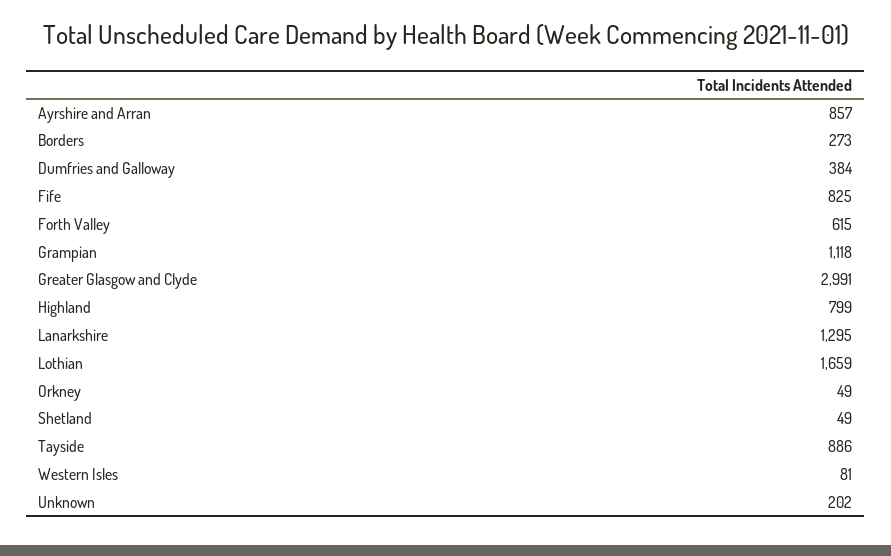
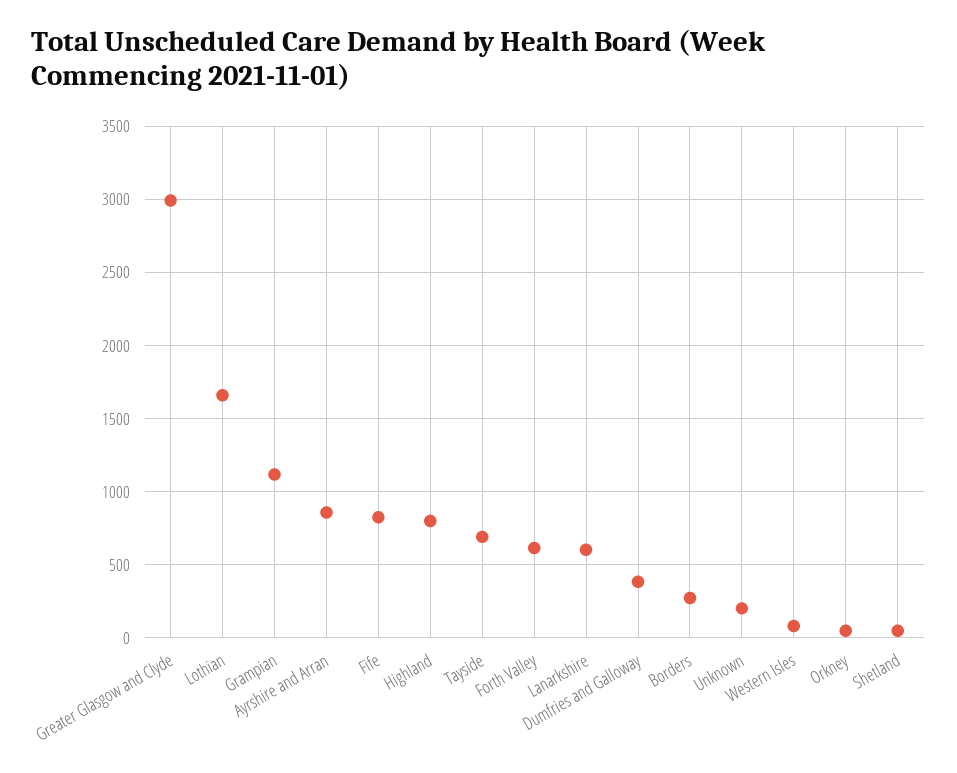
  {
    "Ayrshire and Arran": 857,
    "Borders": 273,
    "Dumfries and Galloway": 384,
    "Fife": 825,
    "Forth Valley": 615,
    "Grampian": 1118,
    "Greater Glasgow and Clyde": 2991,
    "Highland": 799,
-   "Lanarkshire": 1295,
+   "Lanarkshire": 600,
    "Lothian": 1659,
    "Orkney": 49,
    "Shetland": 49,
-   "Tayside": 886,
+   "Tayside": 700,
    "Western Isles": 81,
    "Unknown": 202
  }

